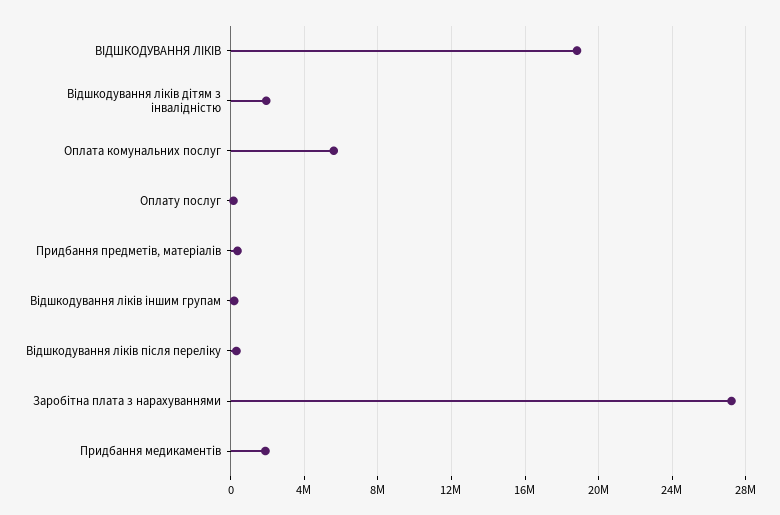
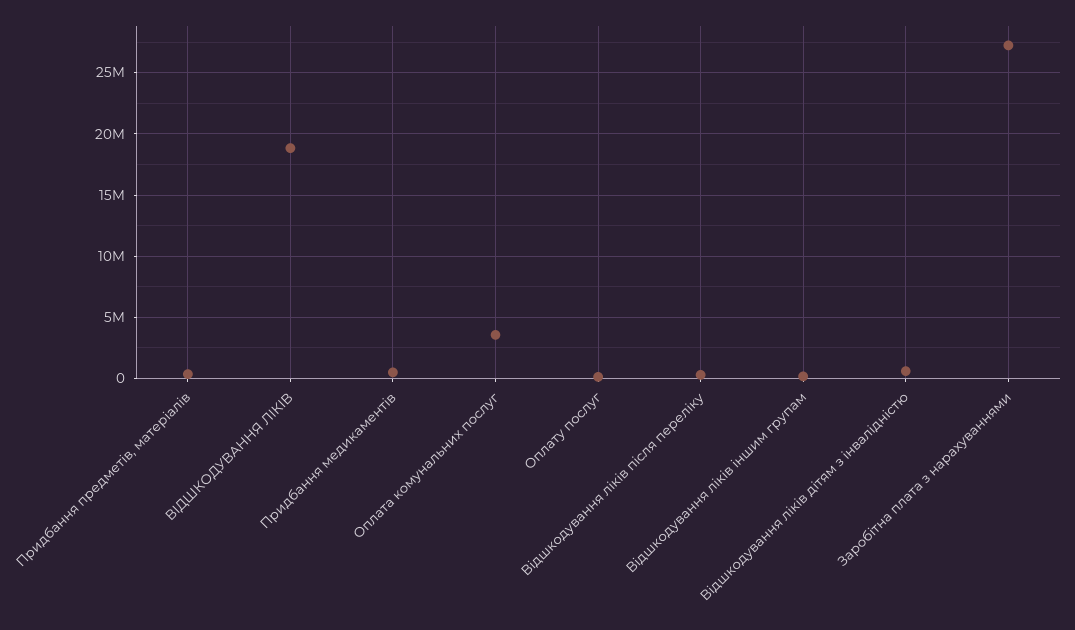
  {
    "ВІДШКОДУВАННЯ ЛІКІВ": 19000000,
-   "Відшкодування ліків дітям з інвалідністю": 2000000,
+   "Відшкодування ліків дітям з інвалідністю": 500000,
-   "Оплата комунальних послуг": 5500000,
+   "Оплата комунальних послуг": 3500000,
    "Оплату послуг": 0,
    "Придбання предметів, матеріалів": 500000,
    "Відшкодування ліків іншим групам": 0,
    "Відшкодування ліків після переліку": 500000,
    "Заробітна плата з нарахуваннями": 27000000,
-   "Придбання медикаментів": 2000000
+   "Придбання медикаментів": 500000
  }

